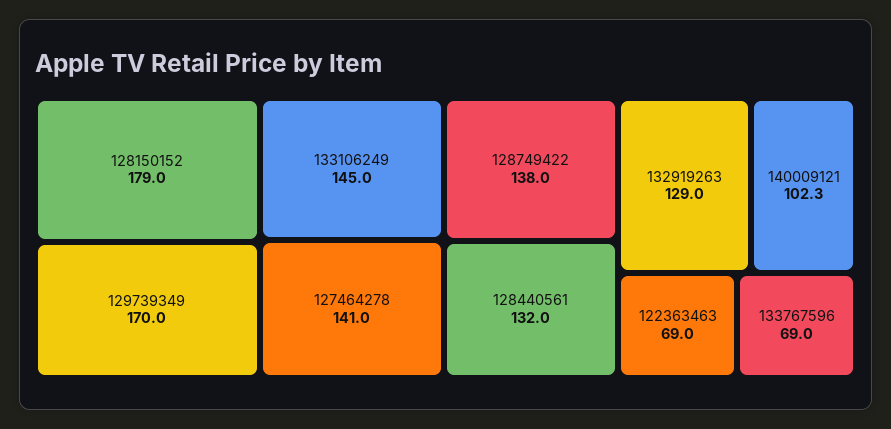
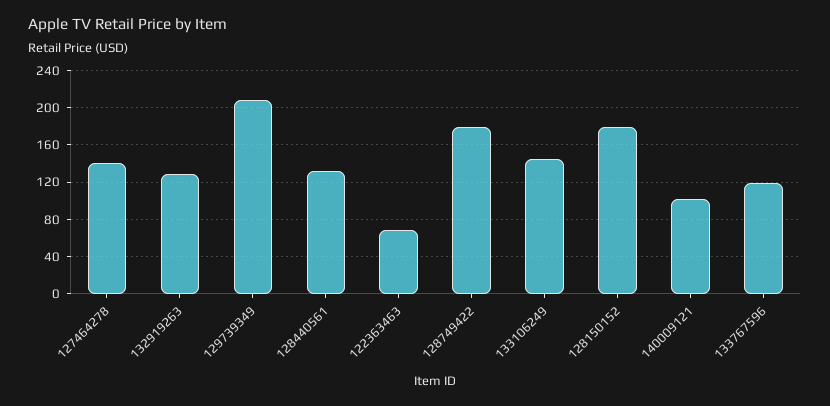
  {
    "128150152": 179,
-   "129739349": 170,
+   "129739349": 210,
    "133106249": 145,
    "127464278": 141,
-   "128749422": 138,
+   "128749422": 180,
    "128440561": 132,
    "132919263": 129,
    "140009121": 102.3,
    "122363463": 69,
-   "133767596": 69
+   "133767596": 120
  }

